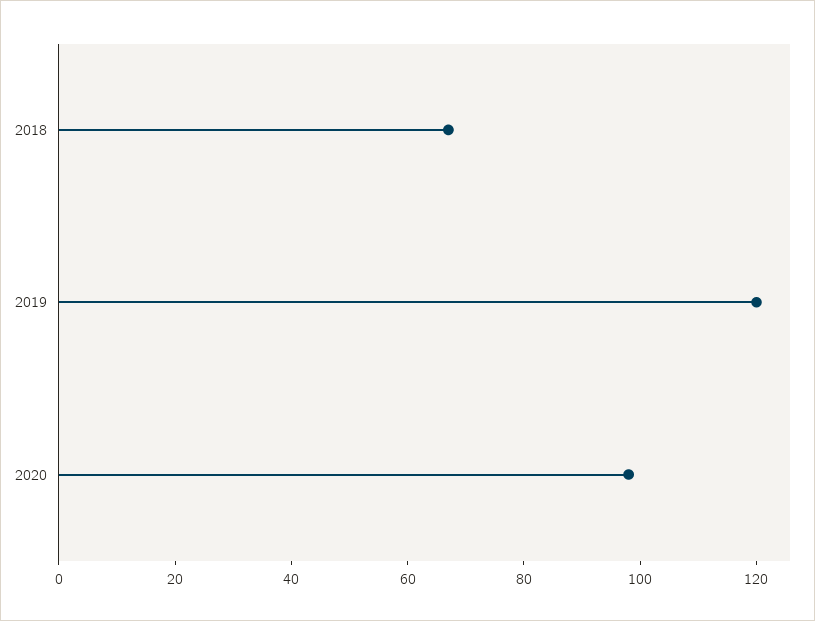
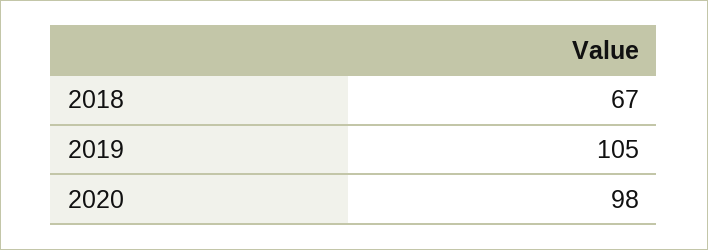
  {
    "2018": 67,
-   "2019": 120,
+   "2019": 105,
    "2020": 98
  }

